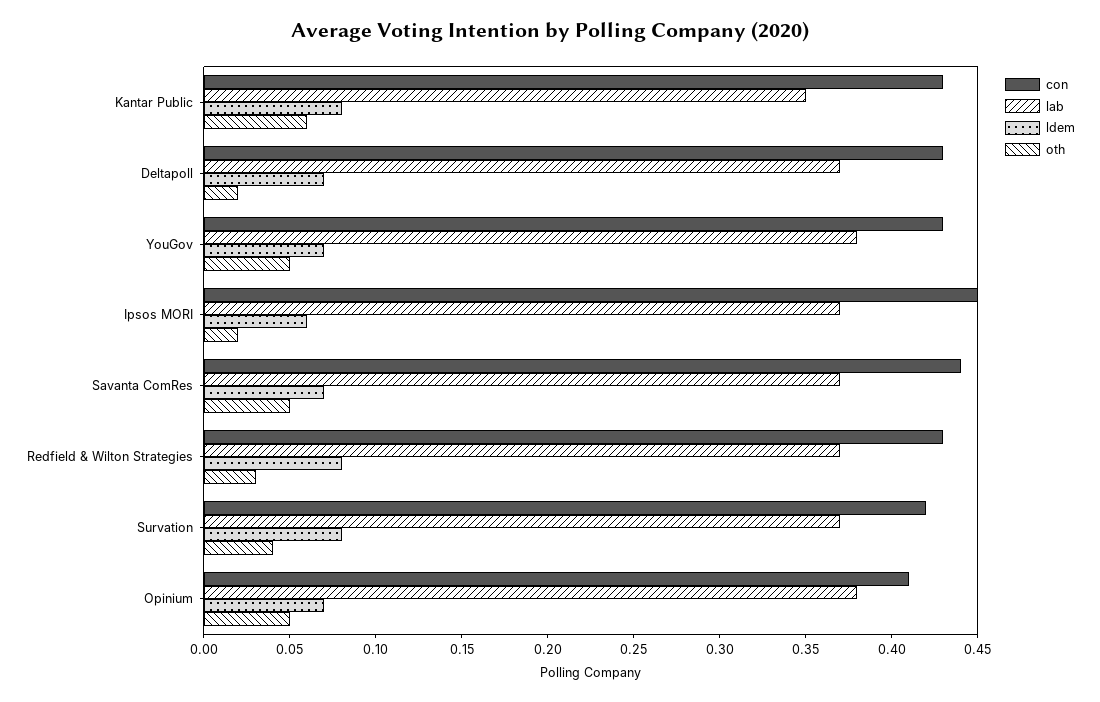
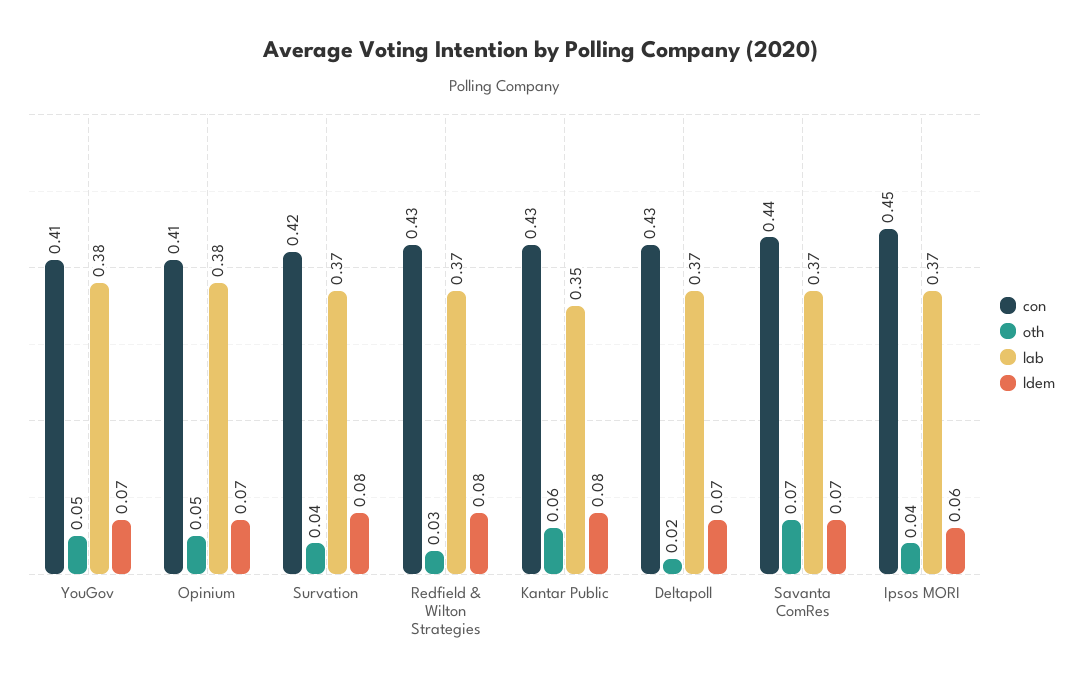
  {
    "con": {
      "Kantar Public": 0.43,
      "Deltapoll": 0.43,
-     "YouGov": 0.43,
+     "YouGov": 0.41,
      "Ipsos MORI": 0.45,
      "Savanta ComRes": 0.44,
      "Redfield & Wilton Strategies": 0.43,
      "Survation": 0.42,
      "Opinium": 0.41
    },
    "lab": {
      "Kantar Public": 0.35,
      "Deltapoll": 0.37,
      "YouGov": 0.38,
      "Ipsos MORI": 0.37,
      "Savanta ComRes": 0.37,
      "Redfield & Wilton Strategies": 0.37,
      "Survation": 0.37,
      "Opinium": 0.38
    },
    "ldem": {
      "Kantar Public": 0.08,
      "Deltapoll": 0.07,
      "YouGov": 0.07,
      "Ipsos MORI": 0.06,
      "Savanta ComRes": 0.07,
      "Redfield & Wilton Strategies": 0.08,
      "Survation": 0.08,
      "Opinium": 0.07
    },
    "oth": {
      "Kantar Public": 0.06,
      "Deltapoll": 0.02,
      "YouGov": 0.05,
-     "Ipsos MORI": 0.02,
+     "Ipsos MORI": 0.04,
-     "Savanta ComRes": 0.05,
+     "Savanta ComRes": 0.07,
      "Redfield & Wilton Strategies": 0.03,
      "Survation": 0.04,
      "Opinium": 0.05
    }
  }

